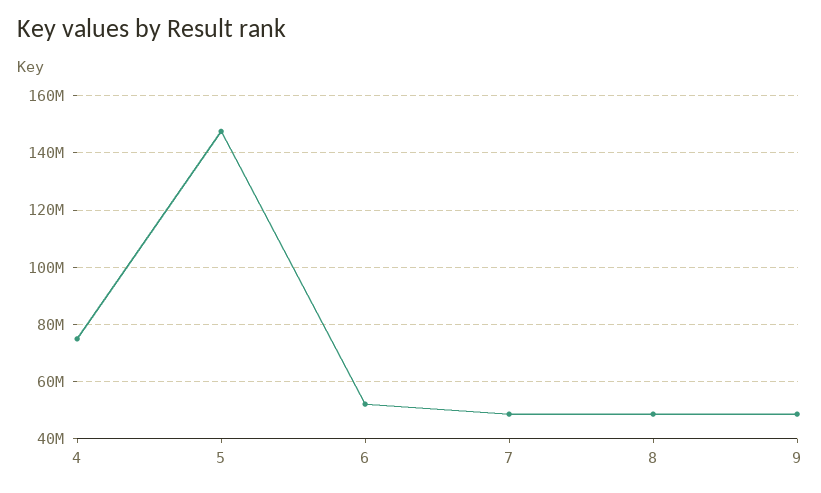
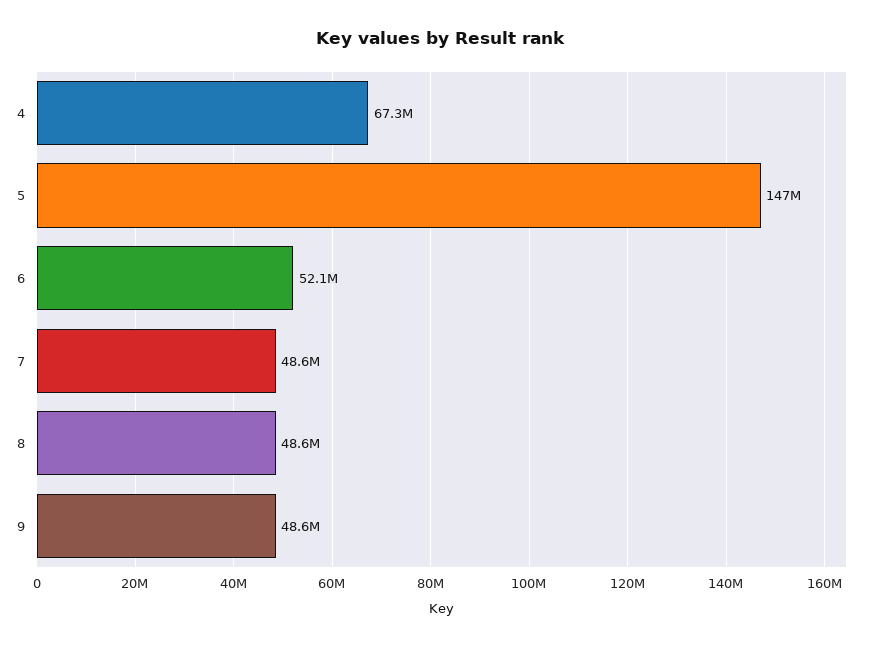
  {
-   "4": 75000000,
+   "4": 67300000,
    "5": 147000000,
    "6": 52100000,
    "7": 48600000,
    "8": 48600000,
    "9": 48600000
  }

